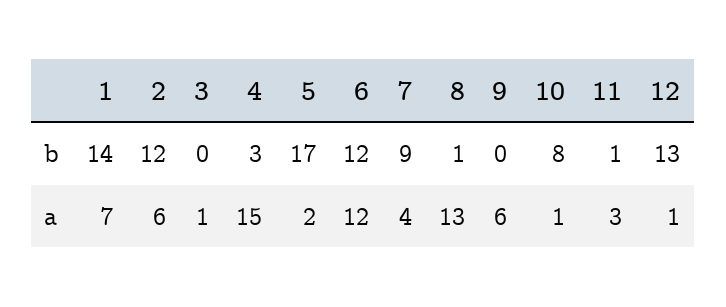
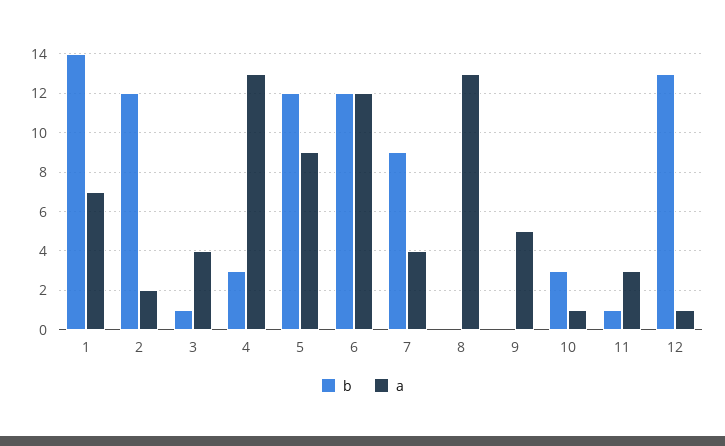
  {
    "b": {
      "1": 14,
      "2": 12,
-     "3": 0,
+     "3": 1,
      "4": 3,
-     "5": 17,
+     "5": 12,
      "6": 12,
      "7": 9,
-     "8": 1,
+     "8": 0,
      "9": 0,
-     "10": 8,
+     "10": 3,
      "11": 1,
      "12": 13
    },
    "a": {
      "1": 7,
-     "2": 6,
+     "2": 2,
-     "3": 1,
+     "3": 4,
-     "4": 15,
+     "4": 13,
-     "5": 2,
+     "5": 9,
      "6": 12,
      "7": 4,
      "8": 13,
-     "9": 6,
+     "9": 5,
      "10": 1,
      "11": 3,
      "12": 1
    }
  }

